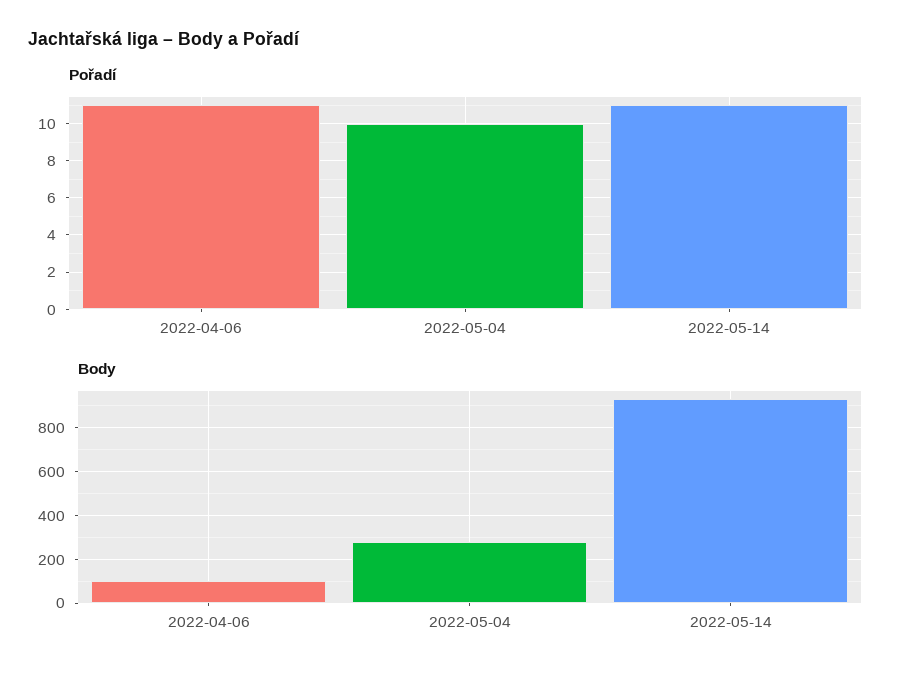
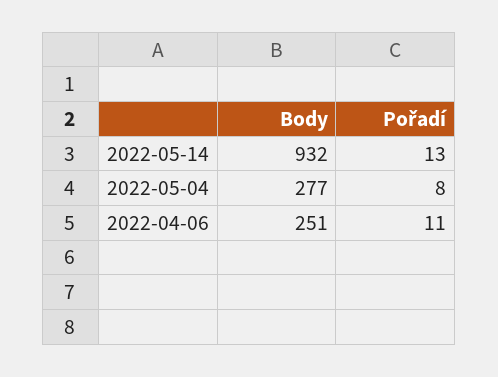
  {
    "Pořadí": {
      "2022-04-06": 11,
-     "2022-05-04": 10,
+     "2022-05-04": 8,
-     "2022-05-14": 11
+     "2022-05-14": 13
    },
    "Body": {
-     "2022-04-06": 100,
+     "2022-04-06": 251,
      "2022-05-04": 277,
      "2022-05-14": 932
    }
  }

